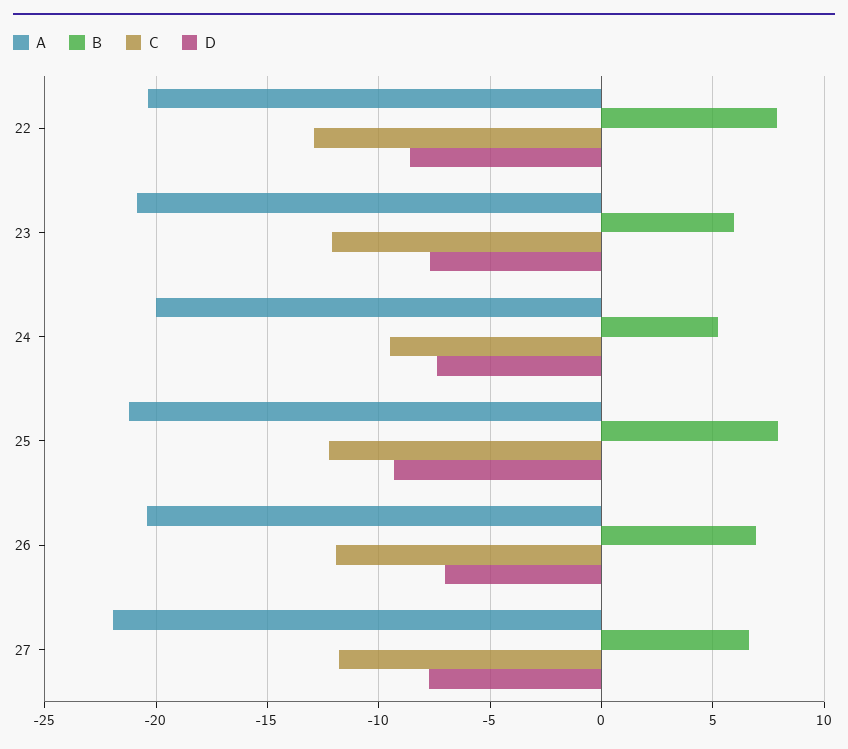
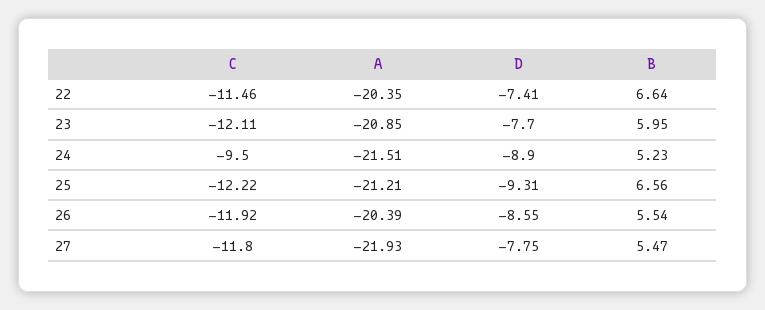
  {
    "A": {
      "22": -20.35,
      "23": -20.85,
-     "24": -20,
+     "24": -21.51,
      "25": -21.21,
      "26": -20.39,
      "27": -21.93
    },
    "B": {
-     "22": 8,
+     "22": 6.64,
      "23": 5.95,
      "24": 5.23,
-     "25": 8,
+     "25": 6.56,
-     "26": 7,
+     "26": 5.54,
-     "27": 6.5
+     "27": 5.47
    },
    "C": {
-     "22": -13,
+     "22": -11.46,
      "23": -12.11,
      "24": -9.5,
      "25": -12.22,
      "26": -11.92,
      "27": -11.8
    },
    "D": {
-     "22": -8.5,
+     "22": -7.41,
      "23": -7.7,
-     "24": -7.5,
+     "24": -8.9,
      "25": -9.31,
-     "26": -7,
+     "26": -8.55,
      "27": -7.75
    }
  }

